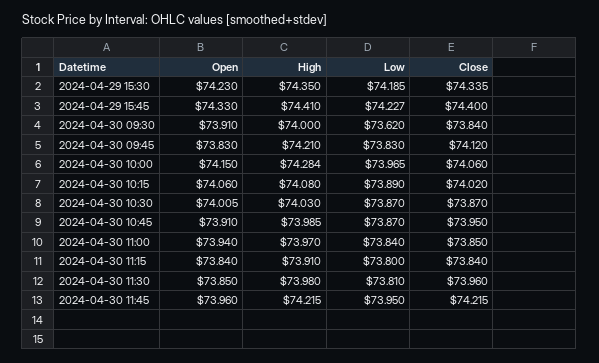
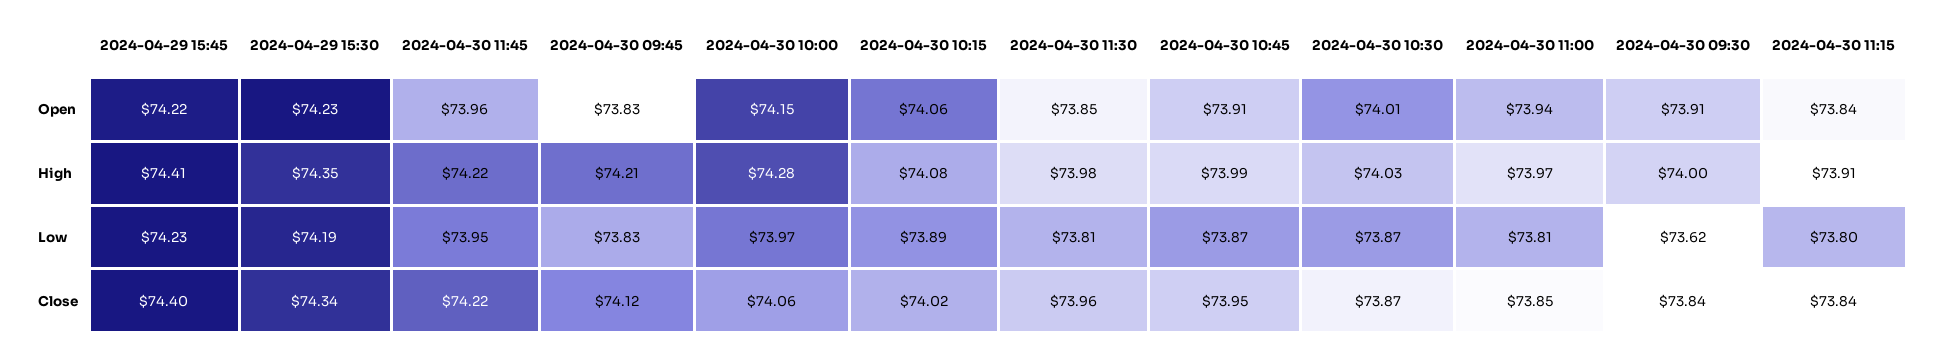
  {
    "Open": {
      "2024-04-29 15:30": 74.23,
-     "2024-04-29 15:45": 74.33,
+     "2024-04-29 15:45": 74.22,
      "2024-04-30 09:30": 73.91,
      "2024-04-30 09:45": 73.83,
      "2024-04-30 10:00": 74.15,
      "2024-04-30 10:15": 74.06,
      "2024-04-30 10:30": 74.005,
      "2024-04-30 10:45": 73.91,
      "2024-04-30 11:00": 73.94,
      "2024-04-30 11:15": 73.84,
      "2024-04-30 11:30": 73.85,
      "2024-04-30 11:45": 73.96
    },
    "High": {
      "2024-04-29 15:30": 74.35,
      "2024-04-29 15:45": 74.41,
      "2024-04-30 09:30": 74,
      "2024-04-30 09:45": 74.21,
      "2024-04-30 10:00": 74.284,
      "2024-04-30 10:15": 74.08,
      "2024-04-30 10:30": 74.03,
      "2024-04-30 10:45": 73.985,
      "2024-04-30 11:00": 73.97,
      "2024-04-30 11:15": 73.91,
      "2024-04-30 11:30": 73.98,
      "2024-04-30 11:45": 74.215
    },
    "Low": {
      "2024-04-29 15:30": 74.185,
      "2024-04-29 15:45": 74.227,
      "2024-04-30 09:30": 73.62,
      "2024-04-30 09:45": 73.83,
      "2024-04-30 10:00": 73.965,
      "2024-04-30 10:15": 73.89,
      "2024-04-30 10:30": 73.87,
      "2024-04-30 10:45": 73.87,
-     "2024-04-30 11:00": 73.84,
+     "2024-04-30 11:00": 73.81,
      "2024-04-30 11:15": 73.8,
      "2024-04-30 11:30": 73.81,
      "2024-04-30 11:45": 73.95
    },
    "Close": {
      "2024-04-29 15:30": 74.335,
      "2024-04-29 15:45": 74.4,
      "2024-04-30 09:30": 73.84,
      "2024-04-30 09:45": 74.12,
      "2024-04-30 10:00": 74.06,
      "2024-04-30 10:15": 74.02,
      "2024-04-30 10:30": 73.87,
      "2024-04-30 10:45": 73.95,
      "2024-04-30 11:00": 73.85,
      "2024-04-30 11:15": 73.84,
      "2024-04-30 11:30": 73.96,
      "2024-04-30 11:45": 74.215
    }
  }

